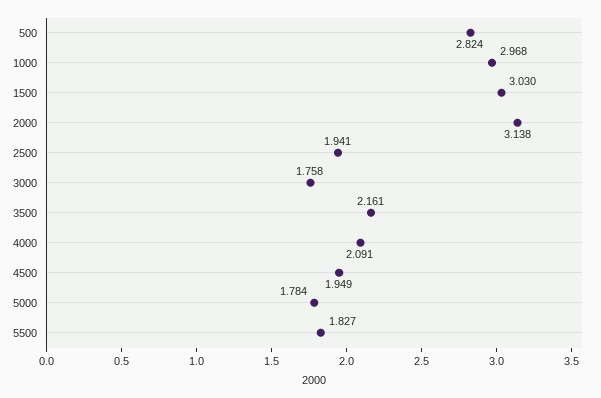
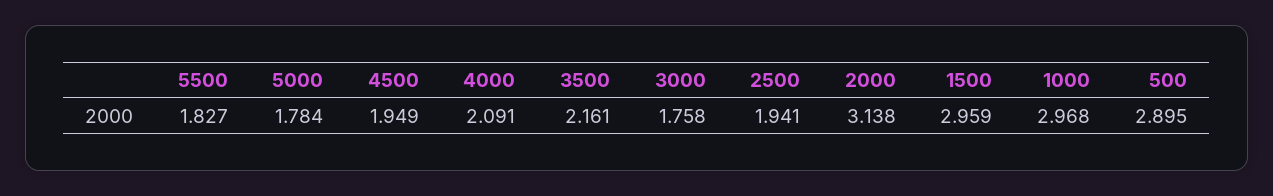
  {
-   "500": 2.824,
+   "500": 2.895,
    "1000": 2.968,
-   "1500": 3.03,
+   "1500": 2.959,
    "2000": 3.138,
    "2500": 1.941,
    "3000": 1.758,
    "3500": 2.161,
    "4000": 2.091,
    "4500": 1.949,
    "5000": 1.784,
    "5500": 1.827
  }

